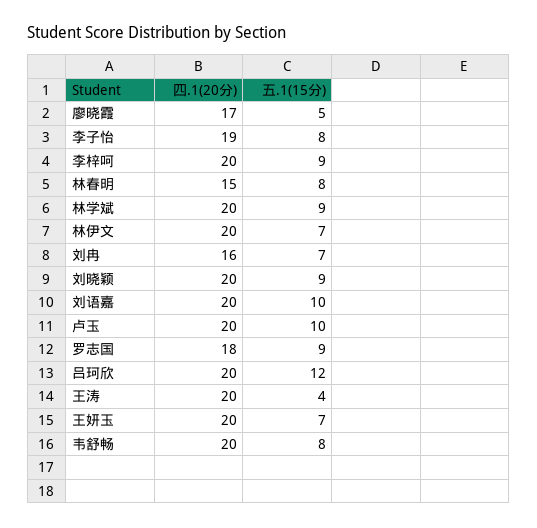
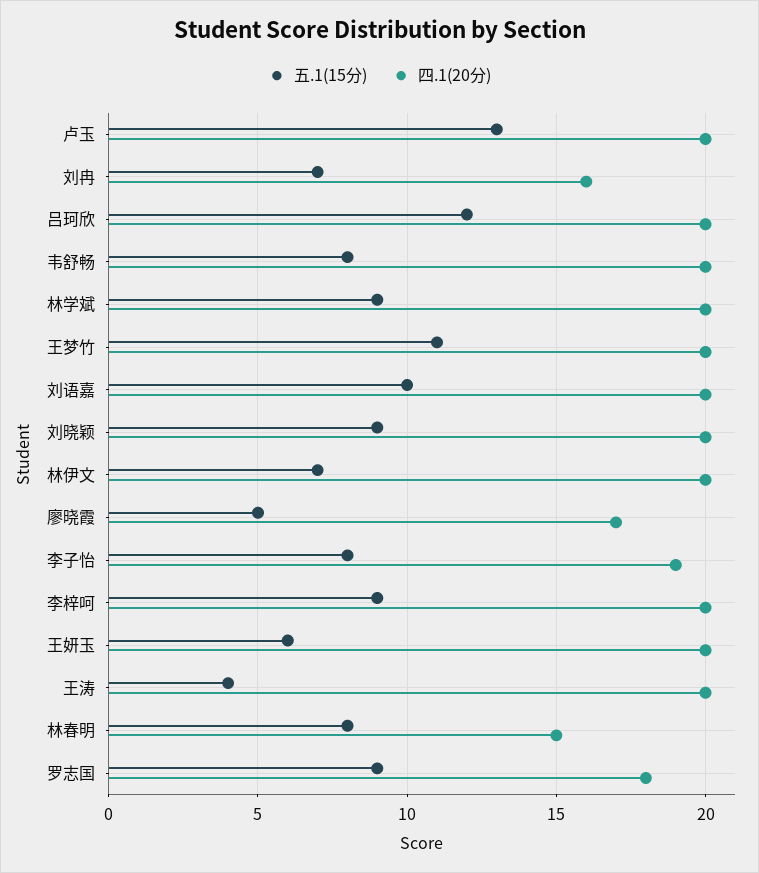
  {
    "四.1(20分)": {
      "廖晓霞": 17,
      "李子怡": 19,
      "李梓呵": 20,
      "林春明": 15,
      "林学斌": 20,
      "林伊文": 20,
      "刘冉": 16,
      "刘晓颖": 20,
      "刘语嘉": 20,
      "卢玉": 20,
      "罗志国": 18,
      "吕珂欣": 20,
      "王涛": 20,
      "王妍玉": 20,
-     "韦舒畅": 20
+     "韦舒畅": 20,
+     "王梦竹": 20
    },
    "五.1(15分)": {
      "廖晓霞": 5,
      "李子怡": 8,
      "李梓呵": 9,
      "林春明": 8,
      "林学斌": 9,
      "林伊文": 7,
      "刘冉": 7,
      "刘晓颖": 9,
      "刘语嘉": 10,
-     "卢玉": 10,
+     "卢玉": 13,
      "罗志国": 9,
      "吕珂欣": 12,
      "王涛": 4,
-     "王妍玉": 7,
+     "王妍玉": 6,
-     "韦舒畅": 8
+     "韦舒畅": 8,
+     "王梦竹": 11
    }
  }

